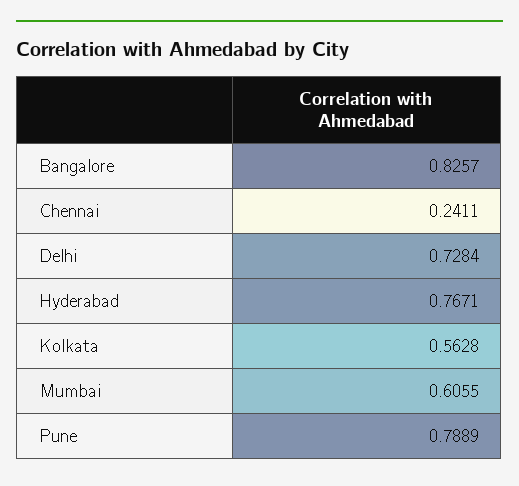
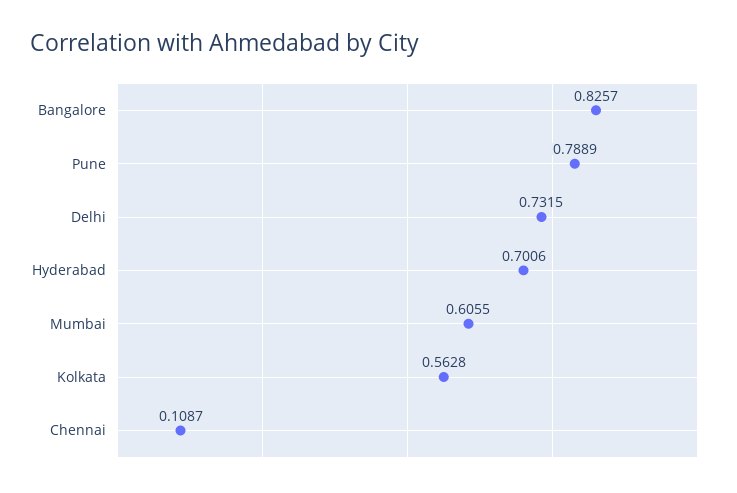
  {
    "Bangalore": 0.8257,
-   "Chennai": 0.2411,
+   "Chennai": 0.1087,
-   "Delhi": 0.7284,
+   "Delhi": 0.7315,
-   "Hyderabad": 0.7671,
+   "Hyderabad": 0.7006,
    "Kolkata": 0.5628,
    "Mumbai": 0.6055,
    "Pune": 0.7889
  }

